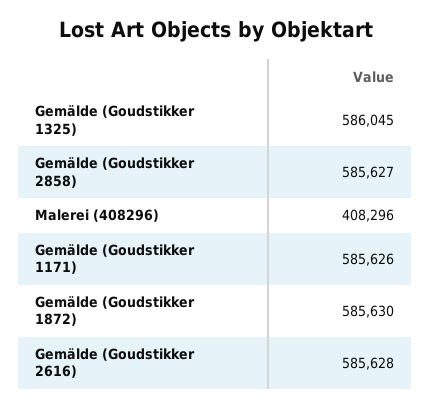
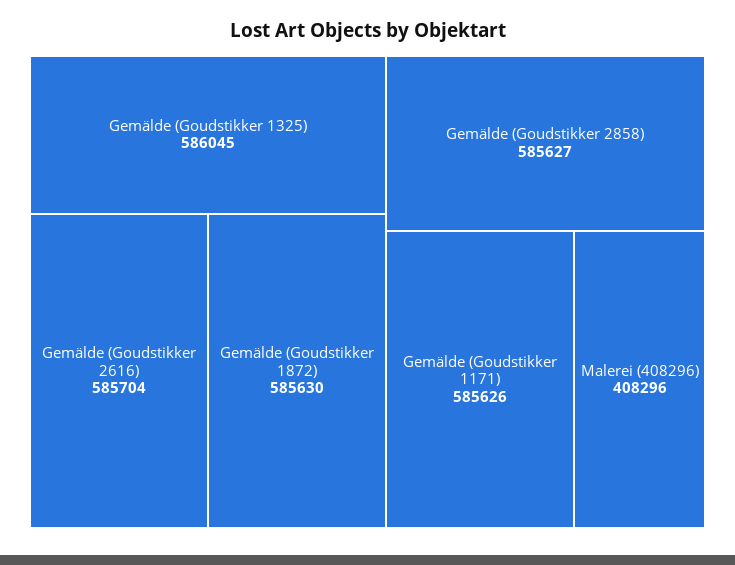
  {
    "Gemälde (Goudstikker 1325)": 586045,
    "Gemälde (Goudstikker 2858)": 585627,
    "Malerei (408296)": 408296,
    "Gemälde (Goudstikker 1171)": 585626,
    "Gemälde (Goudstikker 1872)": 585630,
-   "Gemälde (Goudstikker 2616)": 585628
+   "Gemälde (Goudstikker 2616)": 585704
  }

